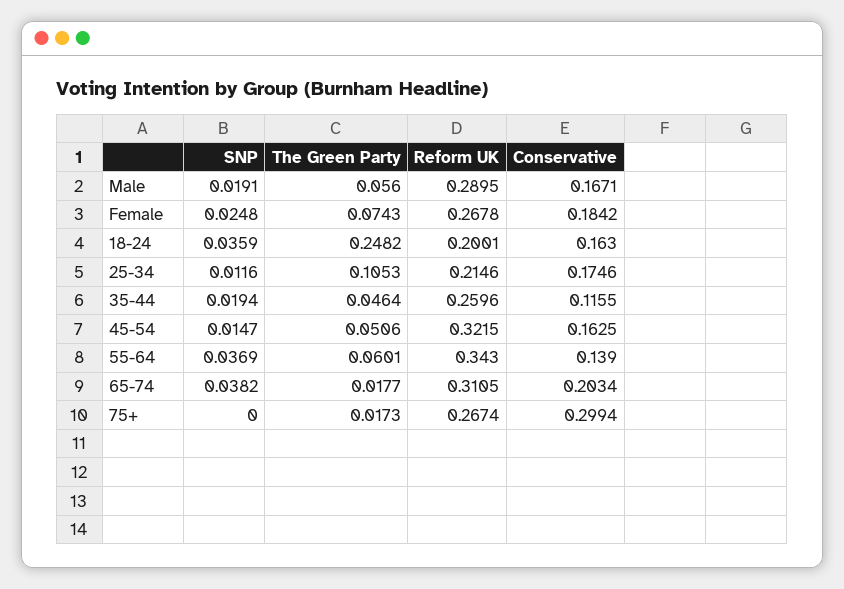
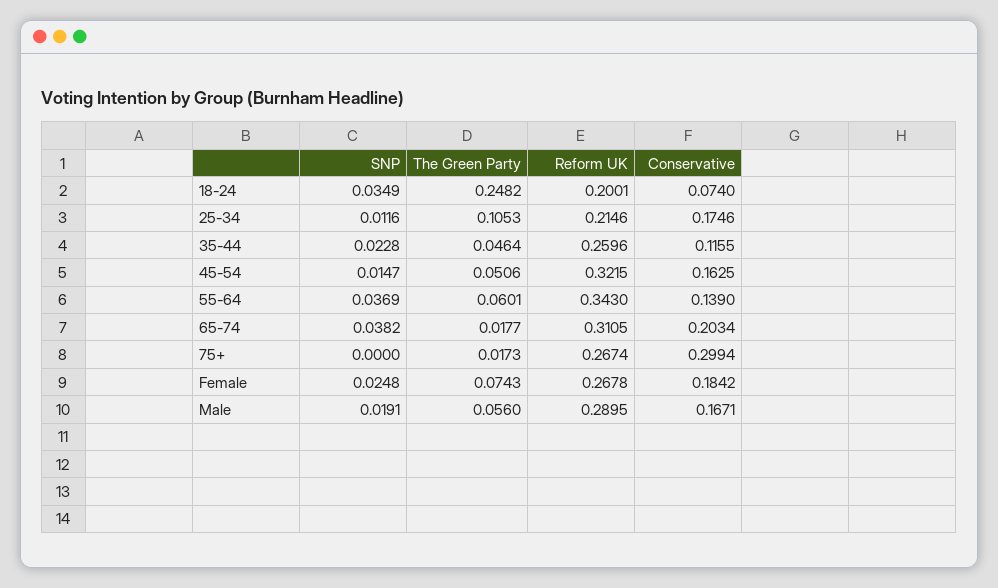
  {
    "SNP": {
      "Male": 0.0191,
      "Female": 0.0248,
-     "18-24": 0.0359,
+     "18-24": 0.0349,
      "25-34": 0.0116,
-     "35-44": 0.0194,
+     "35-44": 0.0228,
      "45-54": 0.0147,
      "55-64": 0.0369,
      "65-74": 0.0382,
      "75+": 0
    },
    "The Green Party": {
      "Male": 0.056,
      "Female": 0.0743,
      "18-24": 0.2482,
      "25-34": 0.1053,
      "35-44": 0.0464,
      "45-54": 0.0506,
      "55-64": 0.0601,
      "65-74": 0.0177,
      "75+": 0.0173
    },
    "Reform UK": {
      "Male": 0.2895,
      "Female": 0.2678,
      "18-24": 0.2001,
      "25-34": 0.2146,
      "35-44": 0.2596,
      "45-54": 0.3215,
      "55-64": 0.343,
      "65-74": 0.3105,
      "75+": 0.2674
    },
    "Conservative": {
      "Male": 0.1671,
      "Female": 0.1842,
-     "18-24": 0.163,
+     "18-24": 0.074,
      "25-34": 0.1746,
      "35-44": 0.1155,
      "45-54": 0.1625,
      "55-64": 0.139,
      "65-74": 0.2034,
      "75+": 0.2994
    }
  }

